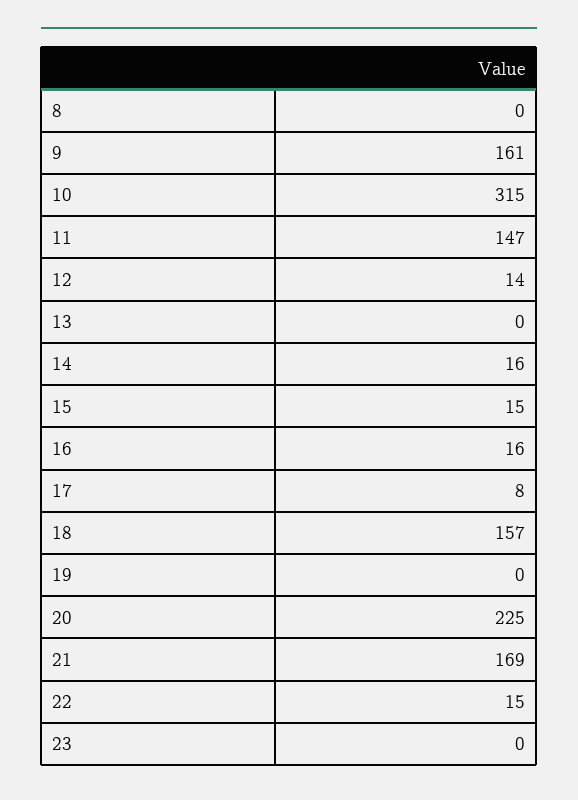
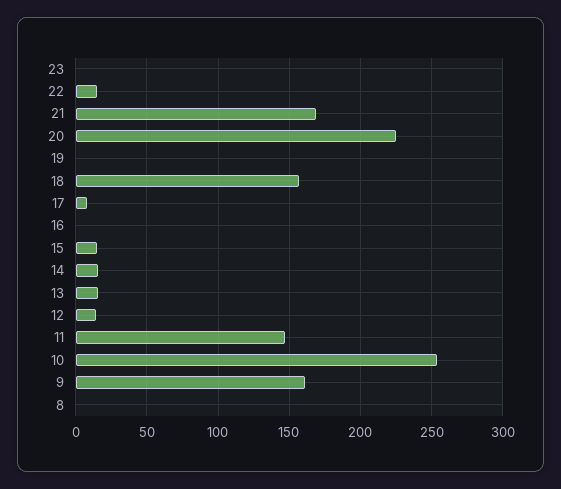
  {
    "8": 0,
    "9": 161,
-   "10": 315,
+   "10": 255,
    "11": 147,
    "12": 14,
-   "13": 0,
+   "13": 15,
    "14": 16,
    "15": 15,
-   "16": 16,
+   "16": 0,
    "17": 8,
    "18": 157,
    "19": 0,
    "20": 225,
    "21": 169,
    "22": 15,
    "23": 0
  }

